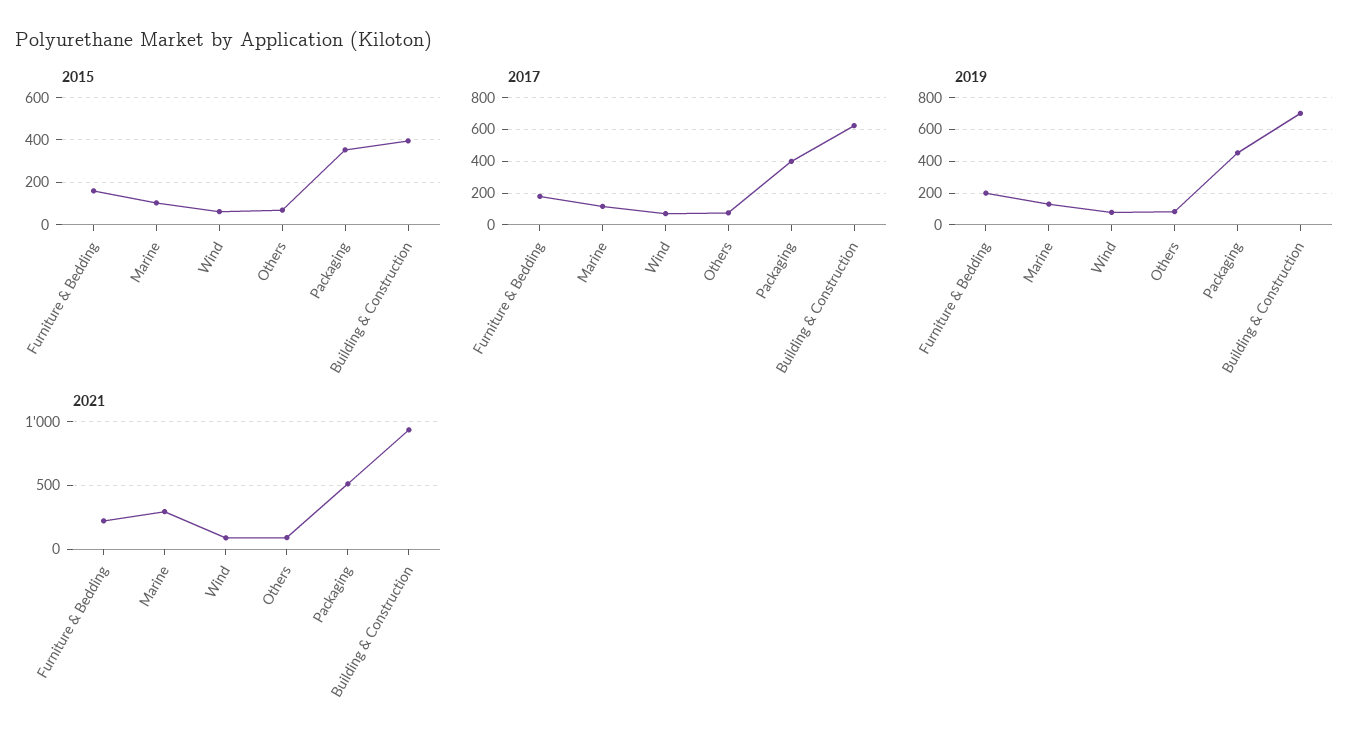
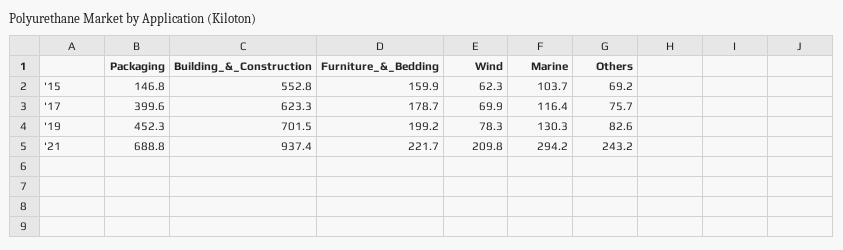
  {
    "2015": {
      "Furniture & Bedding": 159.9,
      "Marine": 103.7,
      "Wind": 62.3,
      "Others": 69.2,
-     "Packaging": 350,
+     "Packaging": 146.8,
-     "Building & Construction": 400
+     "Building & Construction": 552.8
    },
    "2017": {
      "Furniture & Bedding": 178.7,
      "Marine": 116.4,
      "Wind": 69.9,
      "Others": 75.7,
      "Packaging": 399.6,
      "Building & Construction": 623.3
    },
    "2019": {
      "Furniture & Bedding": 199.2,
      "Marine": 130.3,
      "Wind": 78.3,
      "Others": 82.6,
      "Packaging": 452.3,
      "Building & Construction": 701.5
    },
    "2021": {
      "Furniture & Bedding": 221.7,
      "Marine": 294.2,
-     "Wind": 100,
+     "Wind": 209.8,
-     "Others": 100,
+     "Others": 243.2,
-     "Packaging": 500,
+     "Packaging": 688.8,
      "Building & Construction": 937.4
    }
  }

